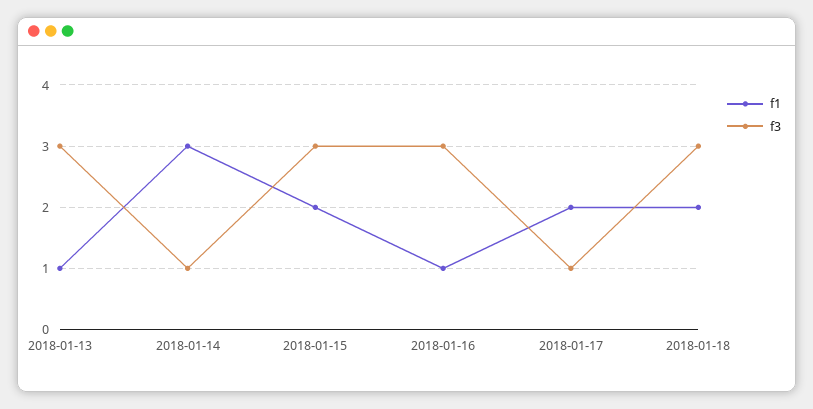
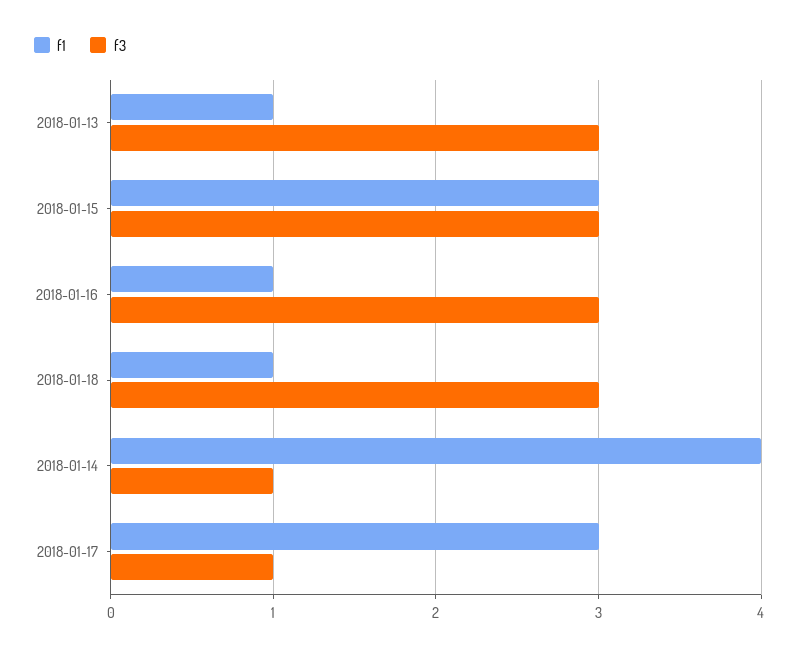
  {
    "f1": {
      "2018-01-13": 1,
-     "2018-01-14": 3,
+     "2018-01-14": 4,
-     "2018-01-15": 2,
+     "2018-01-15": 3,
      "2018-01-16": 1,
-     "2018-01-17": 2,
+     "2018-01-17": 3,
-     "2018-01-18": 2
+     "2018-01-18": 1
    },
    "f3": {
      "2018-01-13": 3,
      "2018-01-14": 1,
      "2018-01-15": 3,
      "2018-01-16": 3,
      "2018-01-17": 1,
      "2018-01-18": 3
    }
  }

